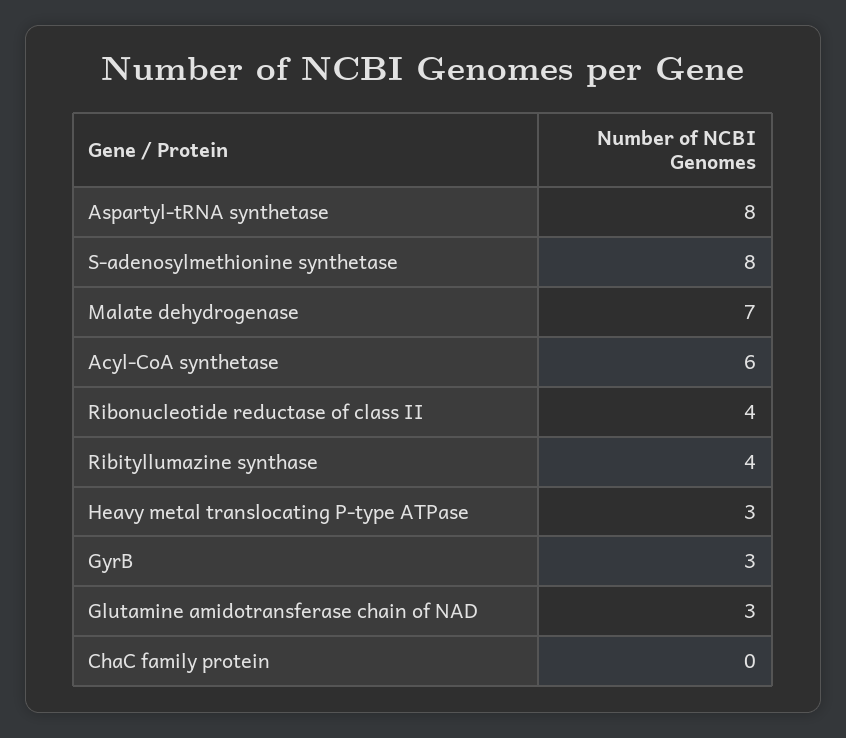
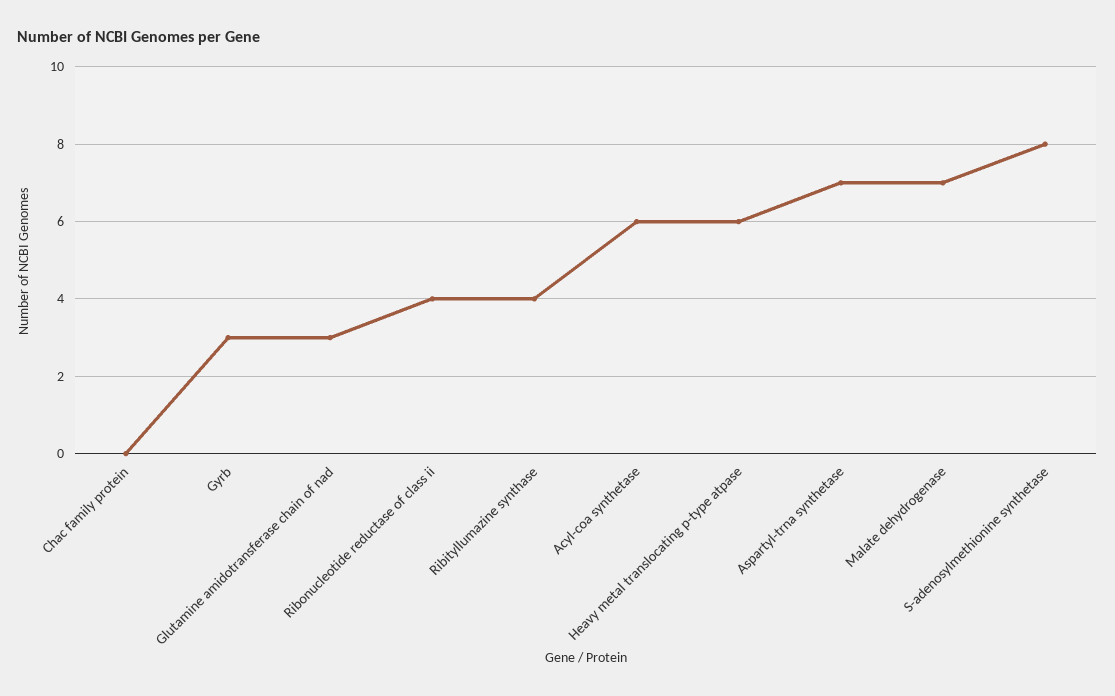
  {
-   "Aspartyl-tRNA synthetase": 8,
+   "Aspartyl-tRNA synthetase": 7,
    "S-adenosylmethionine synthetase": 8,
    "Malate dehydrogenase": 7,
    "Acyl-CoA synthetase": 6,
    "Ribonucleotide reductase of class II": 4,
    "Ribityllumazine synthase": 4,
-   "Heavy metal translocating P-type ATPase": 3,
+   "Heavy metal translocating P-type ATPase": 6,
    "GyrB": 3,
    "Glutamine amidotransferase chain of NAD": 3,
    "ChaC family protein": 0
  }

